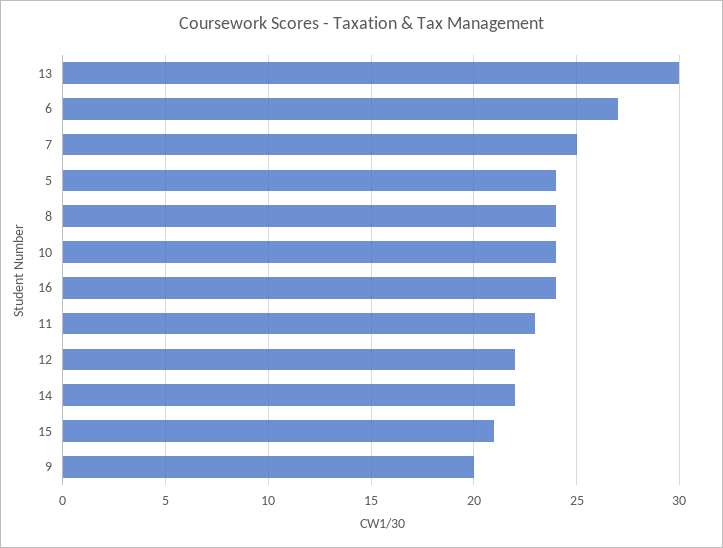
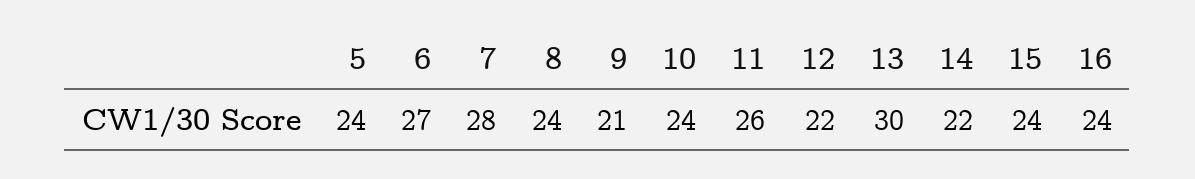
  {
    "13": 30,
    "6": 27,
-   "7": 25,
+   "7": 28,
    "5": 24,
    "8": 24,
    "10": 24,
    "16": 24,
-   "11": 23,
+   "11": 26,
    "12": 22,
    "14": 22,
-   "15": 21,
+   "15": 24,
-   "9": 20
+   "9": 21
  }

